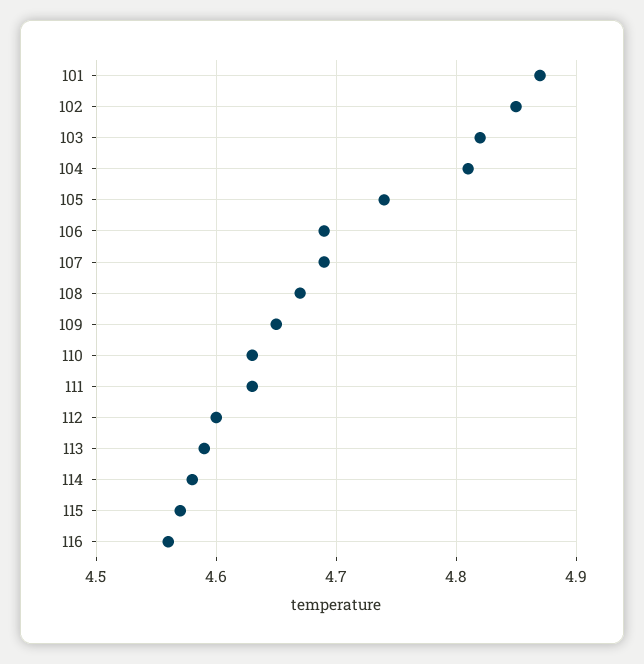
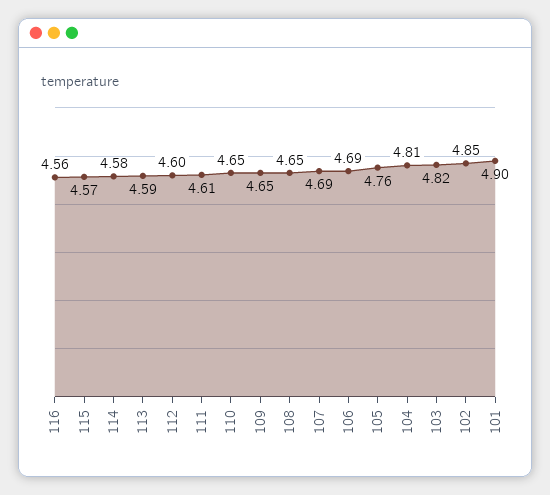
  {
-   "101": 4.87,
+   "101": 4.9,
    "102": 4.85,
    "103": 4.82,
    "104": 4.81,
-   "105": 4.74,
+   "105": 4.76,
    "106": 4.69,
    "107": 4.69,
-   "108": 4.67,
+   "108": 4.65,
    "109": 4.65,
-   "110": 4.63,
+   "110": 4.65,
-   "111": 4.63,
+   "111": 4.61,
    "112": 4.6,
    "113": 4.59,
    "114": 4.58,
    "115": 4.57,
    "116": 4.56
  }

